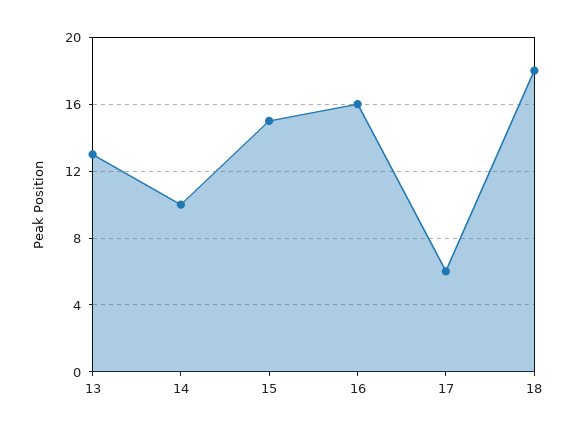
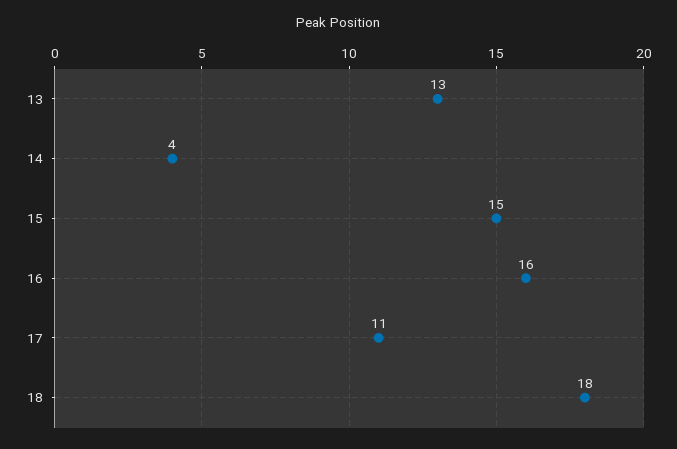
  {
    "13": 13,
-   "14": 10,
+   "14": 4,
    "15": 15,
    "16": 16,
-   "17": 6,
+   "17": 11,
    "18": 18
  }

